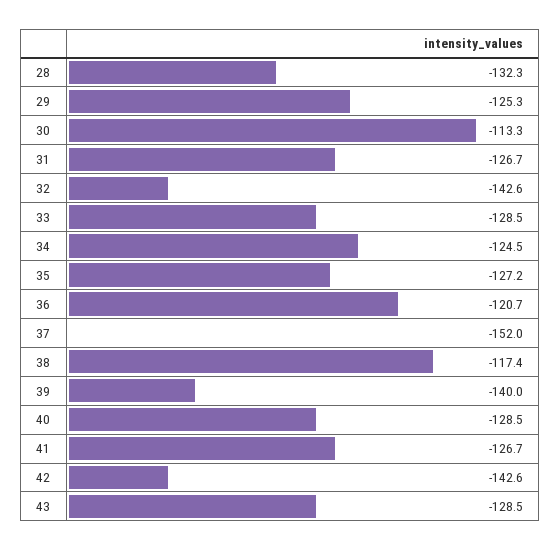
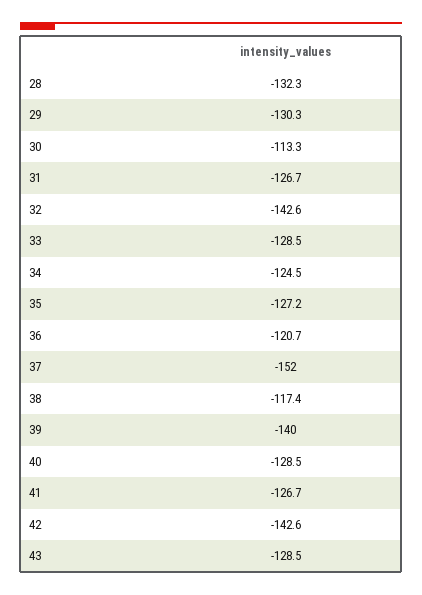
  {
    "28": -132.3,
-   "29": -125.3,
+   "29": -130.3,
    "30": -113.3,
    "31": -126.7,
    "32": -142.6,
    "33": -128.5,
    "34": -124.5,
    "35": -127.2,
    "36": -120.7,
    "37": -152,
    "38": -117.4,
    "39": -140,
    "40": -128.5,
    "41": -126.7,
    "42": -142.6,
    "43": -128.5
  }

